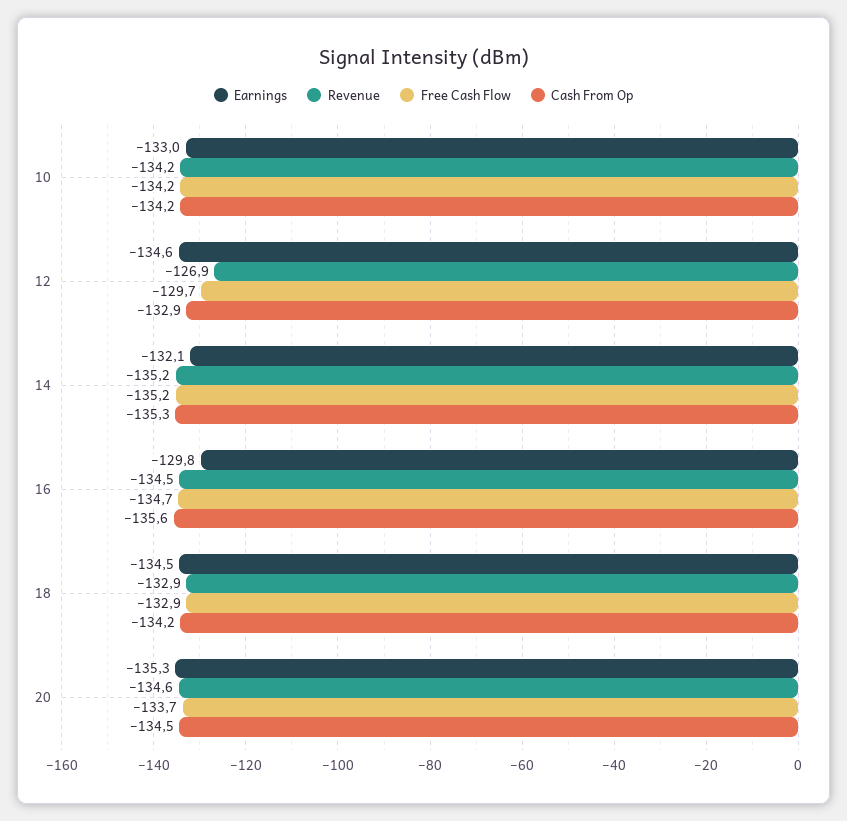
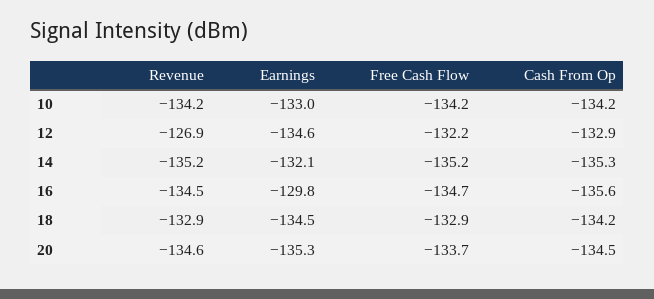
  {
    "Earnings": {
      "10": -133,
      "12": -134.6,
      "14": -132.1,
      "16": -129.8,
      "18": -134.5,
      "20": -135.3
    },
    "Revenue": {
      "10": -134.2,
      "12": -126.9,
      "14": -135.2,
      "16": -134.5,
      "18": -132.9,
      "20": -134.6
    },
    "Free Cash Flow": {
      "10": -134.2,
-     "12": -129.7,
+     "12": -132.2,
      "14": -135.2,
      "16": -134.7,
      "18": -132.9,
      "20": -133.7
    },
    "Cash From Op": {
      "10": -134.2,
      "12": -132.9,
      "14": -135.3,
      "16": -135.6,
      "18": -134.2,
      "20": -134.5
    }
  }

